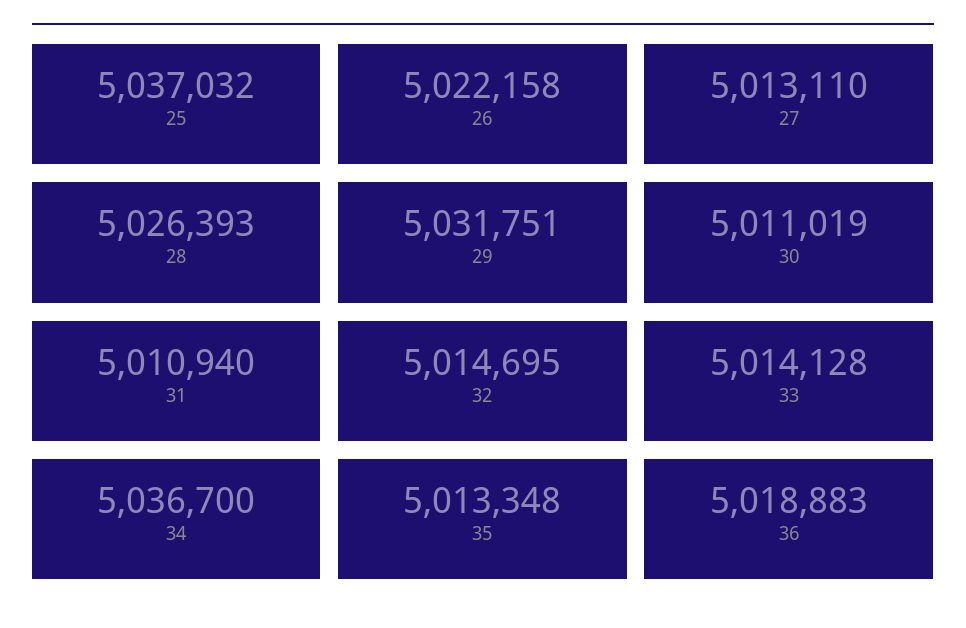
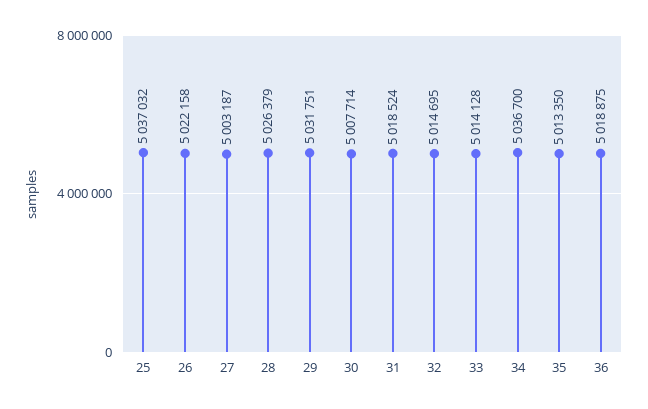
  {
    "25": 5037032,
    "26": 5022158,
-   "27": 5013110,
+   "27": 5003187,
-   "28": 5026393,
+   "28": 5026379,
    "29": 5031751,
-   "30": 5011019,
+   "30": 5007714,
-   "31": 5010940,
+   "31": 5018524,
    "32": 5014695,
    "33": 5014128,
    "34": 5036700,
-   "35": 5013348,
+   "35": 5013350,
-   "36": 5018883
+   "36": 5018875
  }

